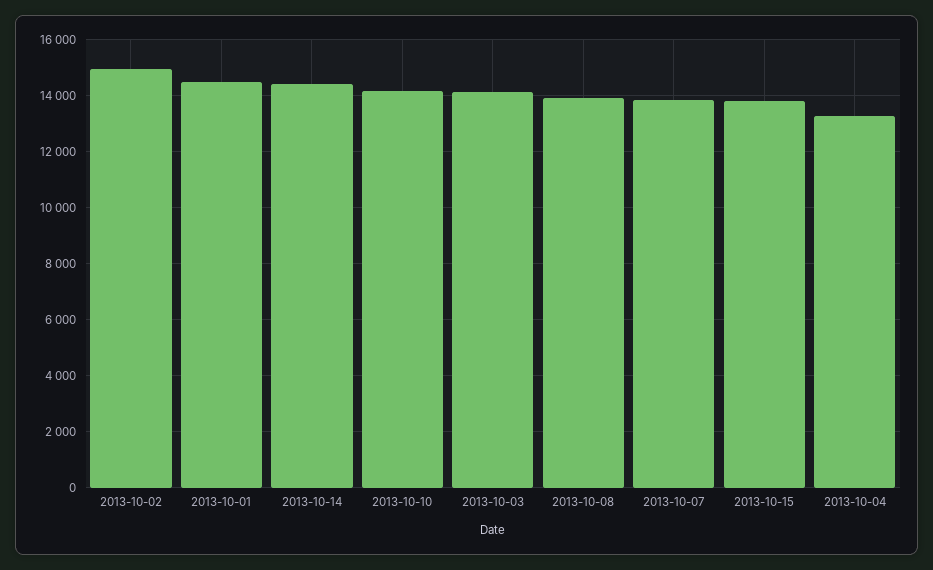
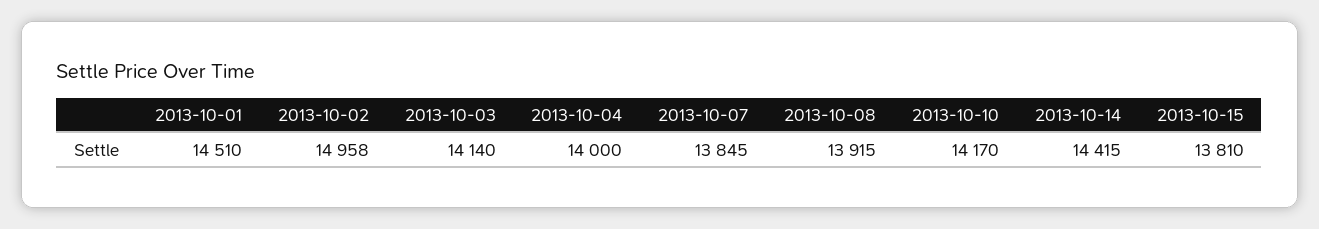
  {
    "2013-10-02": 14958,
    "2013-10-01": 14510,
    "2013-10-14": 14415,
    "2013-10-10": 14170,
    "2013-10-03": 14140,
    "2013-10-08": 13915,
    "2013-10-07": 13845,
    "2013-10-15": 13810,
-   "2013-10-04": 13250
+   "2013-10-04": 14000
  }

